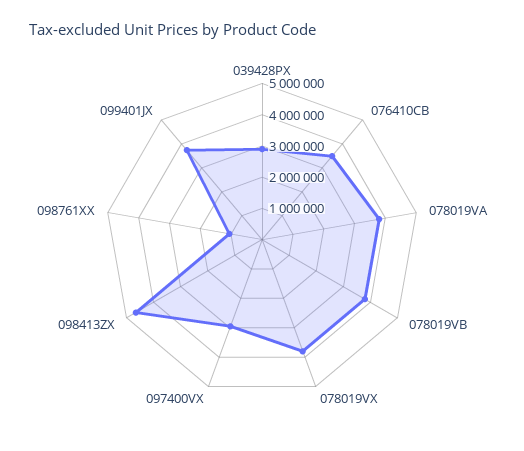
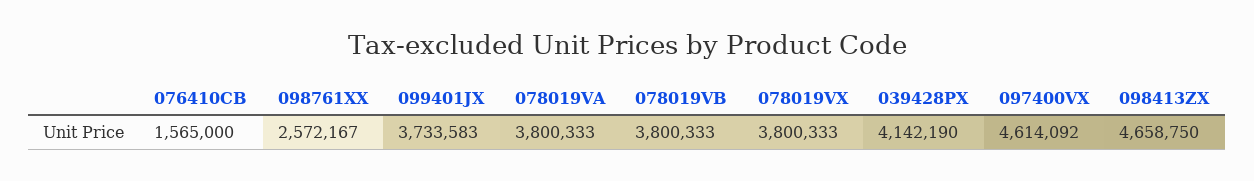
  {
-   "039428PX": 3000000,
+   "039428PX": 4142190,
-   "076410CB": 3500000,
+   "076410CB": 1565000,
    "078019VA": 3800333,
    "078019VB": 3800333,
    "078019VX": 3800333,
-   "097400VX": 3000000,
+   "097400VX": 4614092,
    "098413ZX": 4658750,
-   "098761XX": 1000000,
+   "098761XX": 2572167,
    "099401JX": 3733583
  }

